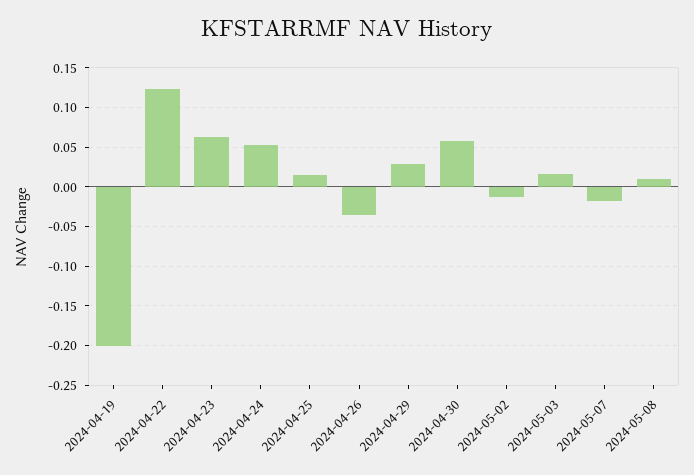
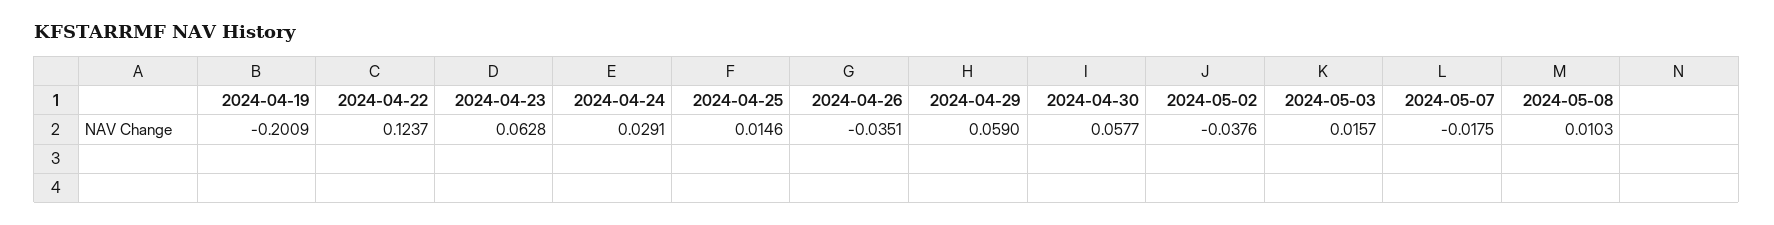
  {
    "2024-04-19": -0.2009,
    "2024-04-22": 0.1237,
    "2024-04-23": 0.0628,
-   "2024-04-24": 0.05,
+   "2024-04-24": 0.0291,
    "2024-04-25": 0.0146,
    "2024-04-26": -0.0351,
-   "2024-04-29": 0.03,
+   "2024-04-29": 0.059,
    "2024-04-30": 0.0577,
-   "2024-05-02": -0.01,
+   "2024-05-02": -0.0376,
    "2024-05-03": 0.0157,
    "2024-05-07": -0.0175,
    "2024-05-08": 0.0103
  }

